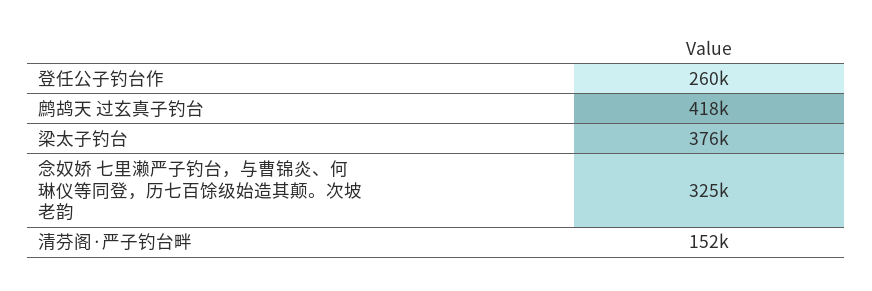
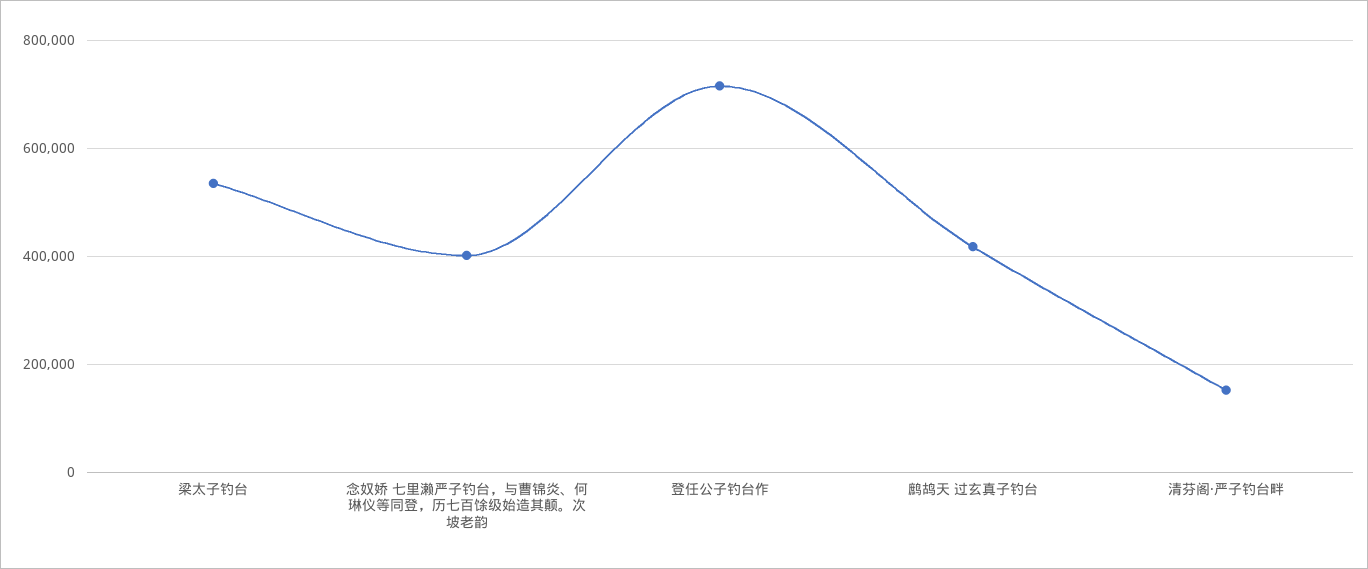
  {
-   "登任公子钓台作": 260000,
+   "登任公子钓台作": 720000,
    "鹧鸪天 过玄真子钓台": 418000,
-   "梁太子钓台": 376000,
+   "梁太子钓台": 540000,
-   "念奴娇 七里濑严子钓台，与曹锦炎、何琳仪等同登，历七百馀级始造其颠。次坡老韵": 325000,
+   "念奴娇 七里濑严子钓台，与曹锦炎、何琳仪等同登，历七百馀级始造其颠。次坡老韵": 400000,
    "清芬阁·严子钓台畔": 152000
  }

